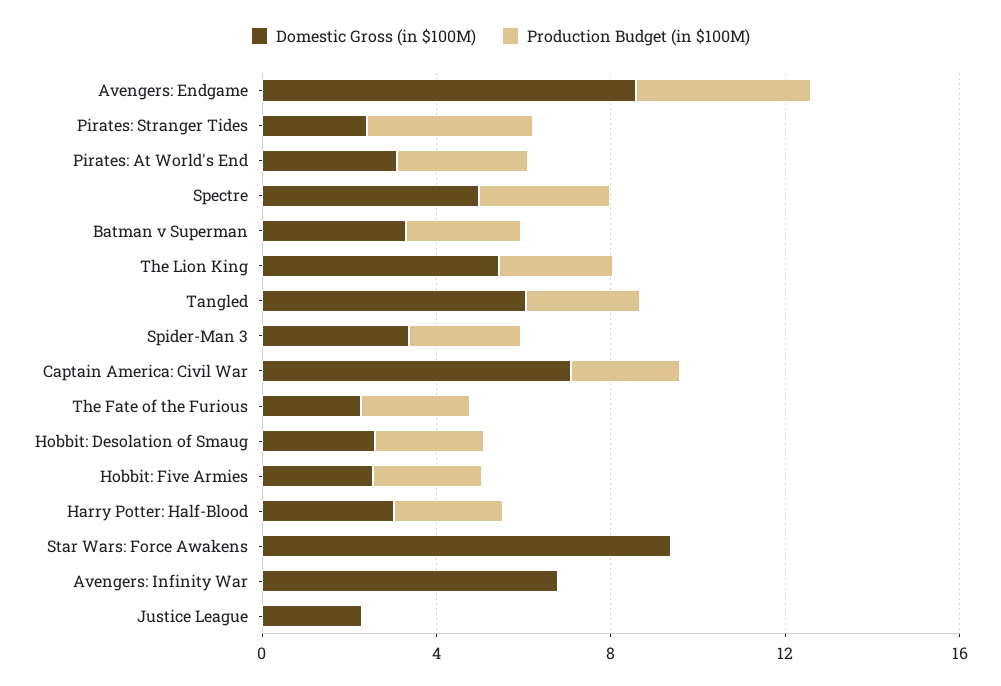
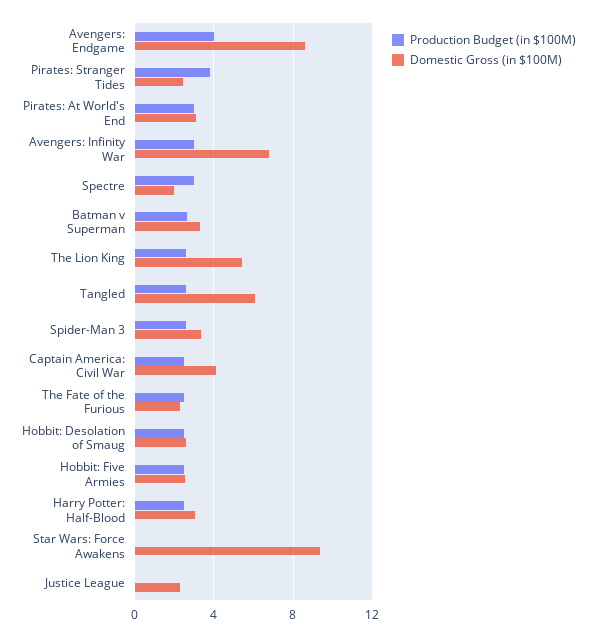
  {
    "Domestic Gross (in $100M)": {
      "Avengers: Endgame": 8.5,
      "Pirates: Stranger Tides": 2.5,
      "Pirates: At World's End": 3,
-     "Spectre": 5,
+     "Spectre": 2,
      "Batman v Superman": 3.5,
      "The Lion King": 5.5,
      "Tangled": 6,
      "Spider-Man 3": 3.5,
-     "Captain America: Civil War": 7,
+     "Captain America: Civil War": 4,
      "The Fate of the Furious": 2.5,
      "Hobbit: Desolation of Smaug": 2.5,
      "Hobbit: Five Armies": 2.5,
      "Harry Potter: Half-Blood": 3,
      "Star Wars: Force Awakens": 9.5,
      "Avengers: Infinity War": 7,
      "Justice League": 2.5
    },
    "Production Budget (in $100M)": {
      "Avengers: Endgame": 4,
      "Pirates: Stranger Tides": 4,
      "Pirates: At World's End": 3,
      "Spectre": 3,
      "Batman v Superman": 2.5,
      "The Lion King": 2.5,
      "Tangled": 2.5,
      "Spider-Man 3": 2.5,
      "Captain America: Civil War": 2.5,
      "The Fate of the Furious": 2.5,
      "Hobbit: Desolation of Smaug": 2.5,
      "Hobbit: Five Armies": 2.5,
      "Harry Potter: Half-Blood": 2.5,
      "Star Wars: Force Awakens": 0,
-     "Avengers: Infinity War": 0,
+     "Avengers: Infinity War": 3,
      "Justice League": 0
    }
  }

